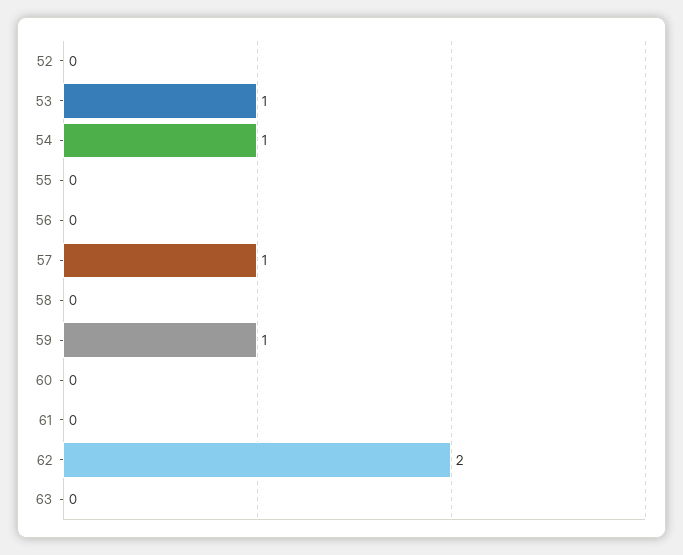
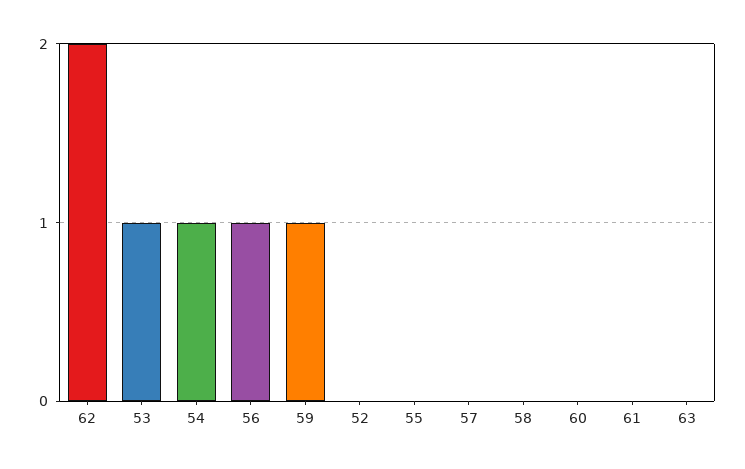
  {
    "52": 0,
    "53": 1,
    "54": 1,
    "55": 0,
-   "56": 0,
+   "56": 1,
-   "57": 1,
+   "57": 0,
    "58": 0,
    "59": 1,
    "60": 0,
    "61": 0,
    "62": 2,
    "63": 0
  }

